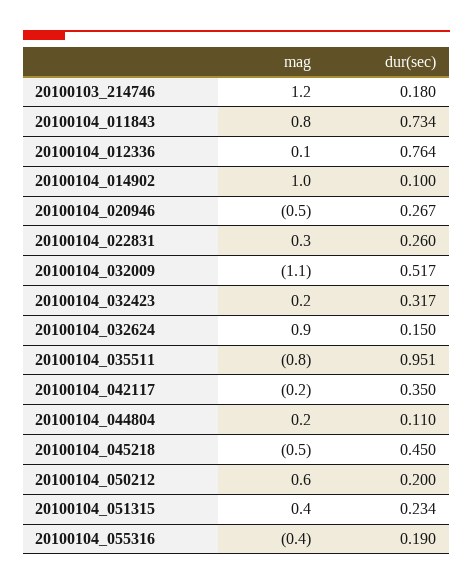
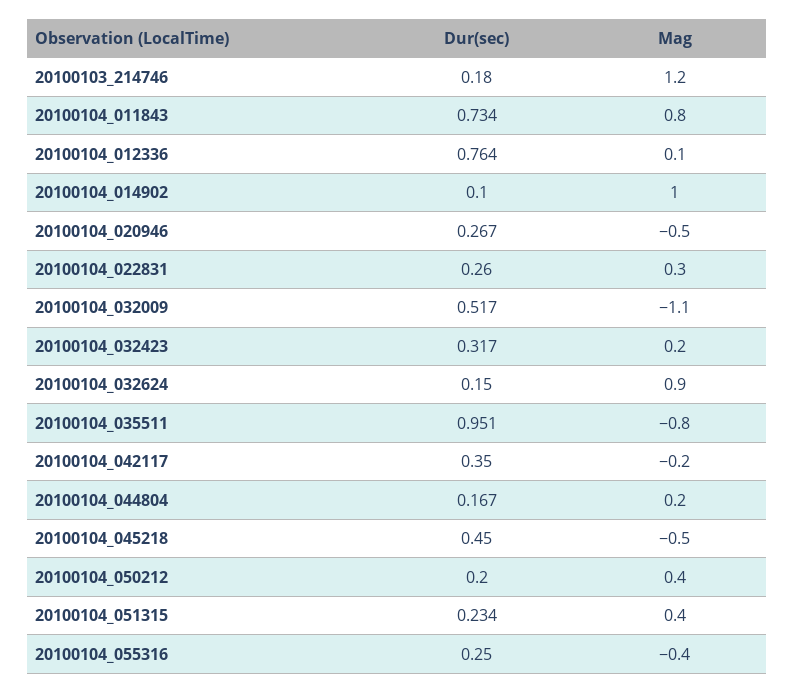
  {
    "mag": {
      "20100103_214746": 1.2,
      "20100104_011843": 0.8,
      "20100104_012336": 0.1,
      "20100104_014902": 1,
      "20100104_020946": -0.5,
      "20100104_022831": 0.3,
      "20100104_032009": -1.1,
      "20100104_032423": 0.2,
      "20100104_032624": 0.9,
      "20100104_035511": -0.8,
      "20100104_042117": -0.2,
      "20100104_044804": 0.2,
      "20100104_045218": -0.5,
-     "20100104_050212": 0.6,
+     "20100104_050212": 0.4,
      "20100104_051315": 0.4,
      "20100104_055316": -0.4
    },
    "dur(sec)": {
      "20100103_214746": 0.18,
      "20100104_011843": 0.734,
      "20100104_012336": 0.764,
      "20100104_014902": 0.1,
      "20100104_020946": 0.267,
      "20100104_022831": 0.26,
      "20100104_032009": 0.517,
      "20100104_032423": 0.317,
      "20100104_032624": 0.15,
      "20100104_035511": 0.951,
      "20100104_042117": 0.35,
-     "20100104_044804": 0.11,
+     "20100104_044804": 0.167,
      "20100104_045218": 0.45,
      "20100104_050212": 0.2,
      "20100104_051315": 0.234,
-     "20100104_055316": 0.19
+     "20100104_055316": 0.25
    }
  }

